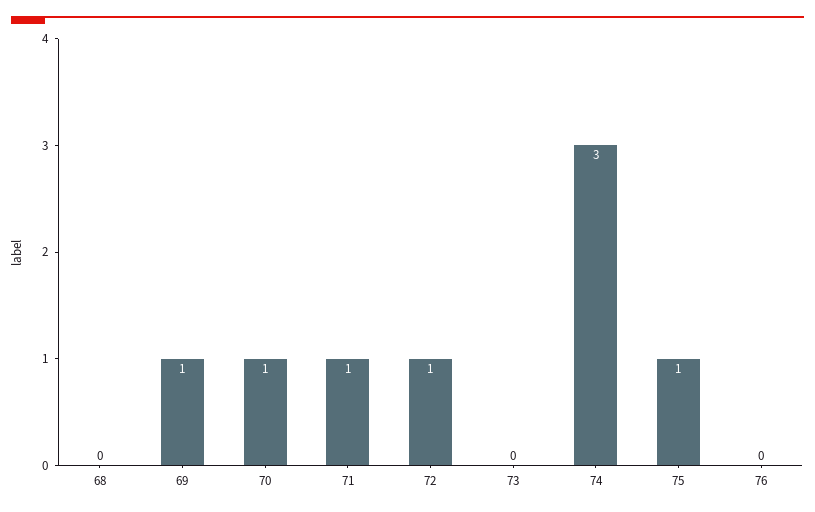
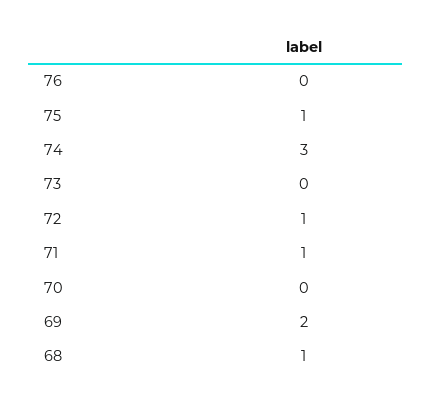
  {
-   "68": 0,
+   "68": 1,
-   "69": 1,
+   "69": 2,
-   "70": 1,
+   "70": 0,
    "71": 1,
    "72": 1,
    "73": 0,
    "74": 3,
    "75": 1,
    "76": 0
  }

